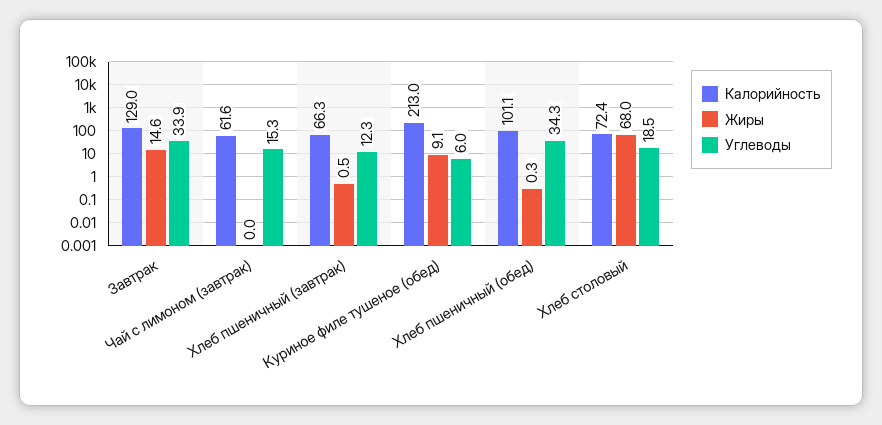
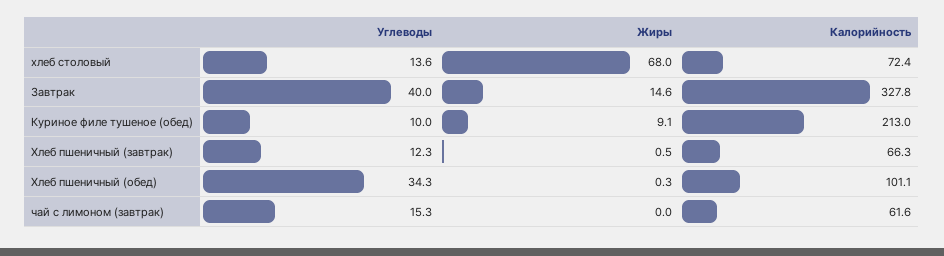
  {
    "Калорийность": {
-     "Завтрак": 129,
+     "Завтрак": 327.8,
      "Чай с лимоном (завтрак)": 61.6,
      "Хлеб пшеничный (завтрак)": 66.3,
      "Куриное филе тушеное (обед)": 213,
      "Хлеб пшеничный (обед)": 101.1,
      "Хлеб столовый": 72.4
    },
    "Жиры": {
      "Завтрак": 14.6,
      "Чай с лимоном (завтрак)": 0,
      "Хлеб пшеничный (завтрак)": 0.5,
      "Куриное филе тушеное (обед)": 9.1,
      "Хлеб пшеничный (обед)": 0.3,
      "Хлеб столовый": 68
    },
    "Углеводы": {
-     "Завтрак": 33.9,
+     "Завтрак": 40,
      "Чай с лимоном (завтрак)": 15.3,
      "Хлеб пшеничный (завтрак)": 12.3,
-     "Куриное филе тушеное (обед)": 6,
+     "Куриное филе тушеное (обед)": 10,
      "Хлеб пшеничный (обед)": 34.3,
-     "Хлеб столовый": 18.5
+     "Хлеб столовый": 13.6
    }
  }

